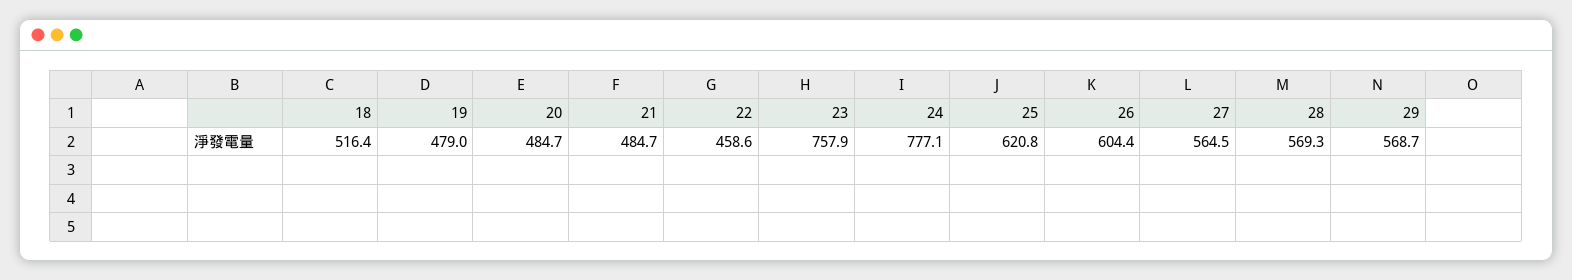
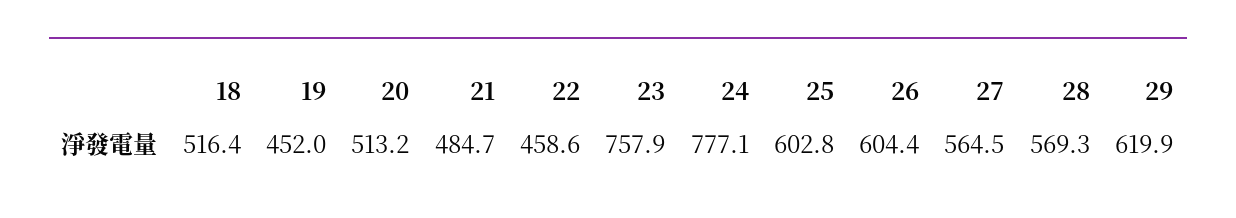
  {
    "18": 516.4,
-   "19": 479,
+   "19": 452,
-   "20": 484.7,
+   "20": 513.2,
    "21": 484.7,
    "22": 458.6,
    "23": 757.9,
    "24": 777.1,
-   "25": 620.8,
+   "25": 602.8,
    "26": 604.4,
    "27": 564.5,
    "28": 569.3,
-   "29": 568.7
+   "29": 619.9
  }

